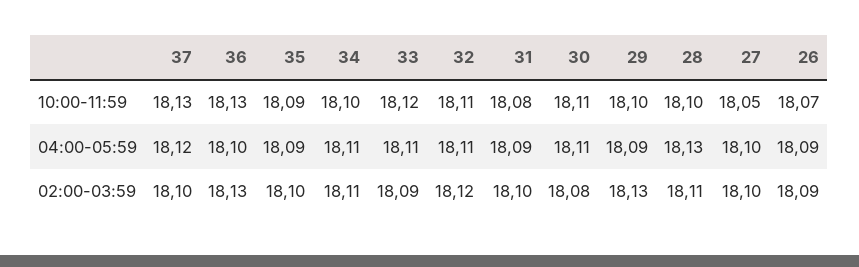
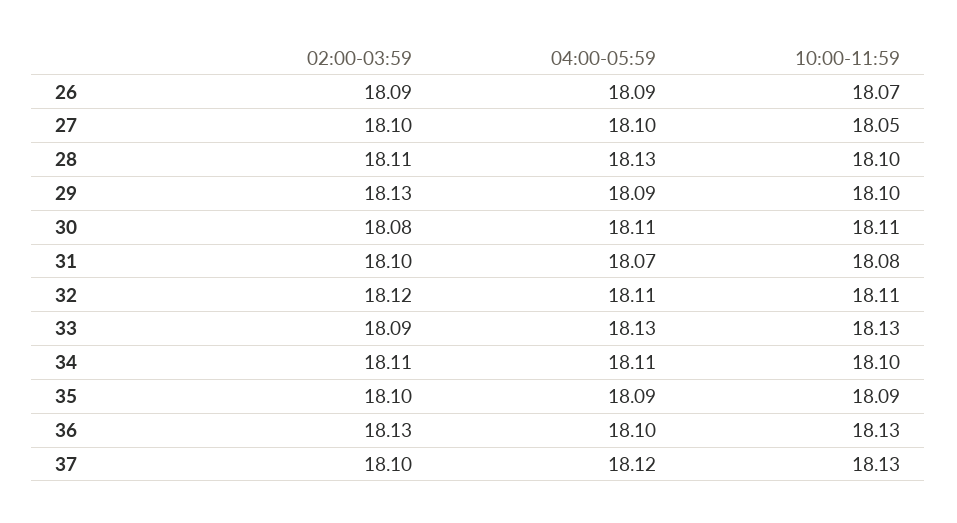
  {
    "37": {
      "10:00-11:59": 18.13,
      "04:00-05:59": 18.12,
      "02:00-03:59": 18.1
    },
    "36": {
      "10:00-11:59": 18.13,
      "04:00-05:59": 18.1,
      "02:00-03:59": 18.13
    },
    "35": {
      "10:00-11:59": 18.09,
      "04:00-05:59": 18.09,
      "02:00-03:59": 18.1
    },
    "34": {
      "10:00-11:59": 18.1,
      "04:00-05:59": 18.11,
      "02:00-03:59": 18.11
    },
    "33": {
-     "10:00-11:59": 18.12,
+     "10:00-11:59": 18.13,
-     "04:00-05:59": 18.11,
+     "04:00-05:59": 18.13,
      "02:00-03:59": 18.09
    },
    "32": {
      "10:00-11:59": 18.11,
      "04:00-05:59": 18.11,
      "02:00-03:59": 18.12
    },
    "31": {
      "10:00-11:59": 18.08,
-     "04:00-05:59": 18.09,
+     "04:00-05:59": 18.07,
      "02:00-03:59": 18.1
    },
    "30": {
      "10:00-11:59": 18.11,
      "04:00-05:59": 18.11,
      "02:00-03:59": 18.08
    },
    "29": {
      "10:00-11:59": 18.1,
      "04:00-05:59": 18.09,
      "02:00-03:59": 18.13
    },
    "28": {
      "10:00-11:59": 18.1,
      "04:00-05:59": 18.13,
      "02:00-03:59": 18.11
    },
    "27": {
      "10:00-11:59": 18.05,
      "04:00-05:59": 18.1,
      "02:00-03:59": 18.1
    },
    "26": {
      "10:00-11:59": 18.07,
      "04:00-05:59": 18.09,
      "02:00-03:59": 18.09
    }
  }

